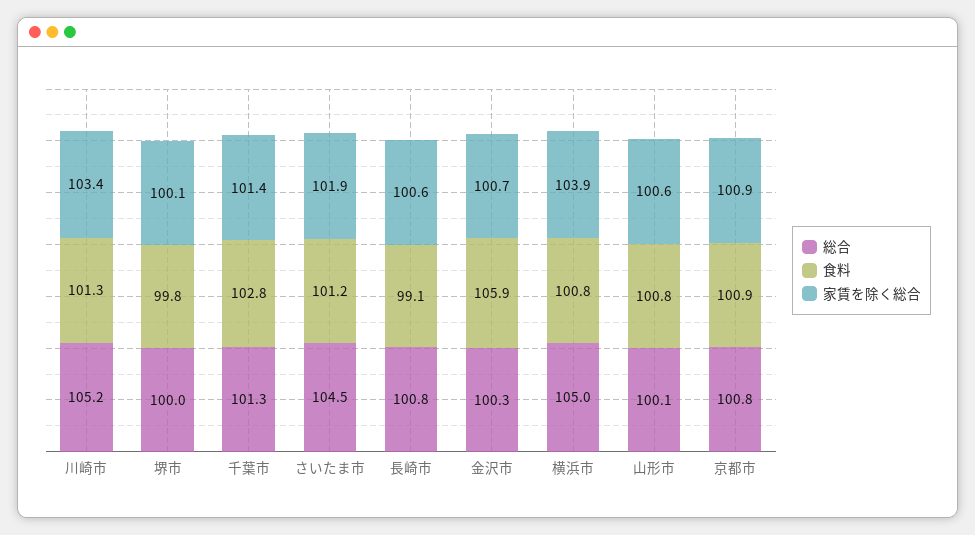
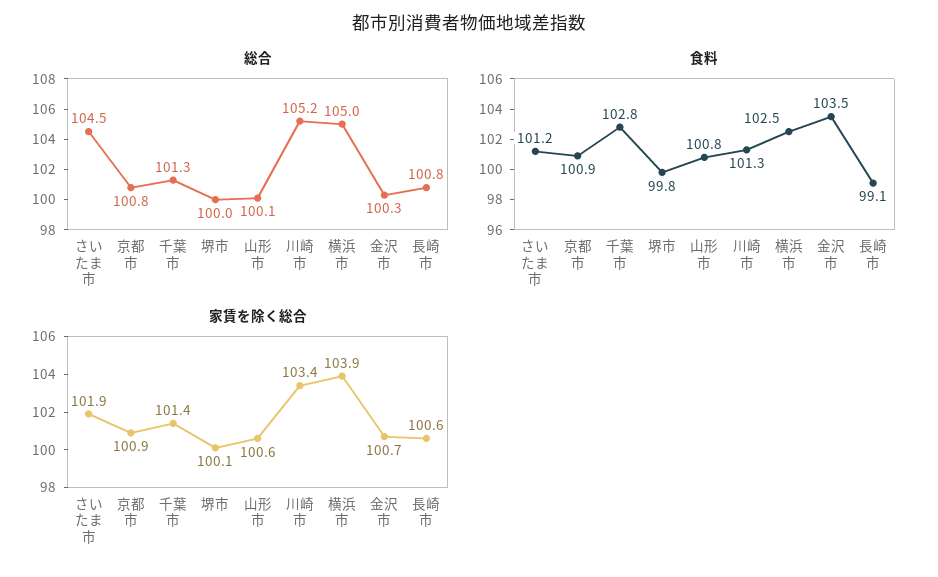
  {
    "総合": {
      "川崎市": 105.2,
      "堺市": 100,
      "千葉市": 101.3,
      "さいたま市": 104.5,
      "長崎市": 100.8,
      "金沢市": 100.3,
      "横浜市": 105,
      "山形市": 100.1,
      "京都市": 100.8
    },
    "食料": {
      "川崎市": 101.3,
      "堺市": 99.8,
      "千葉市": 102.8,
      "さいたま市": 101.2,
      "長崎市": 99.1,
-     "金沢市": 105.9,
+     "金沢市": 103.5,
-     "横浜市": 100.8,
+     "横浜市": 102.5,
      "山形市": 100.8,
      "京都市": 100.9
    },
    "家賃を除く総合": {
      "川崎市": 103.4,
      "堺市": 100.1,
      "千葉市": 101.4,
      "さいたま市": 101.9,
      "長崎市": 100.6,
      "金沢市": 100.7,
      "横浜市": 103.9,
      "山形市": 100.6,
      "京都市": 100.9
    }
  }

